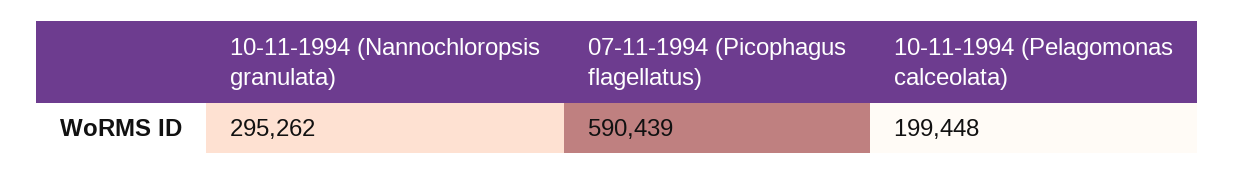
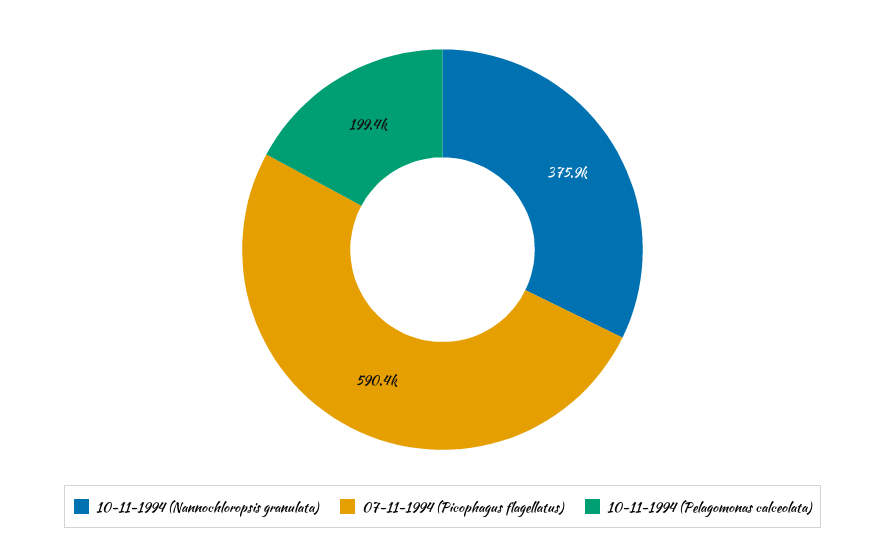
  {
-   "10-11-1994 (Nannochloropsis granulata)": 295262,
+   "10-11-1994 (Nannochloropsis granulata)": 375900,
    "07-11-1994 (Picophagus flagellatus)": 590439,
    "10-11-1994 (Pelagomonas calceolata)": 199448
  }

